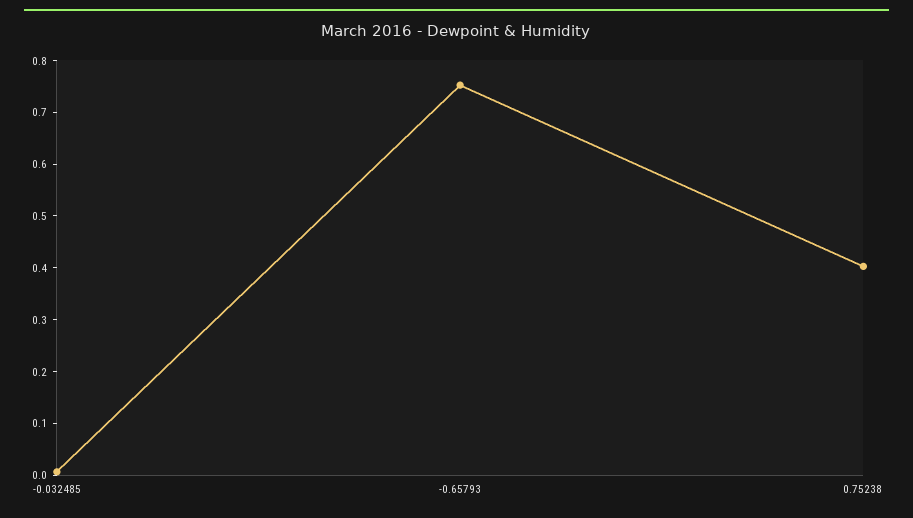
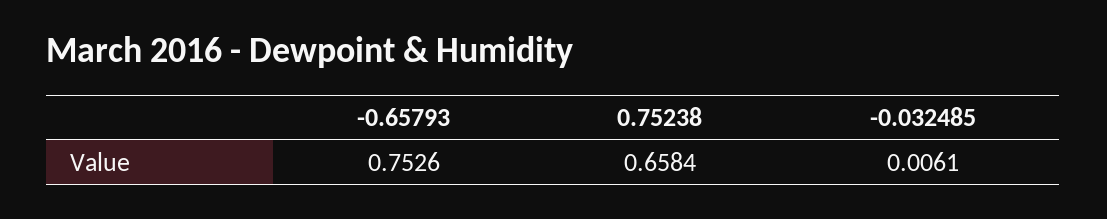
  {
    "-0.032485": 0.0061,
    "-0.65793": 0.7526,
-   "0.75238": 0.4
+   "0.75238": 0.6584
  }

